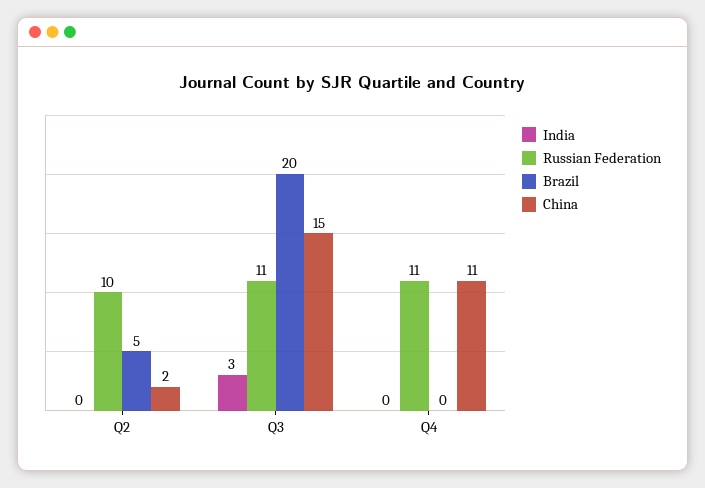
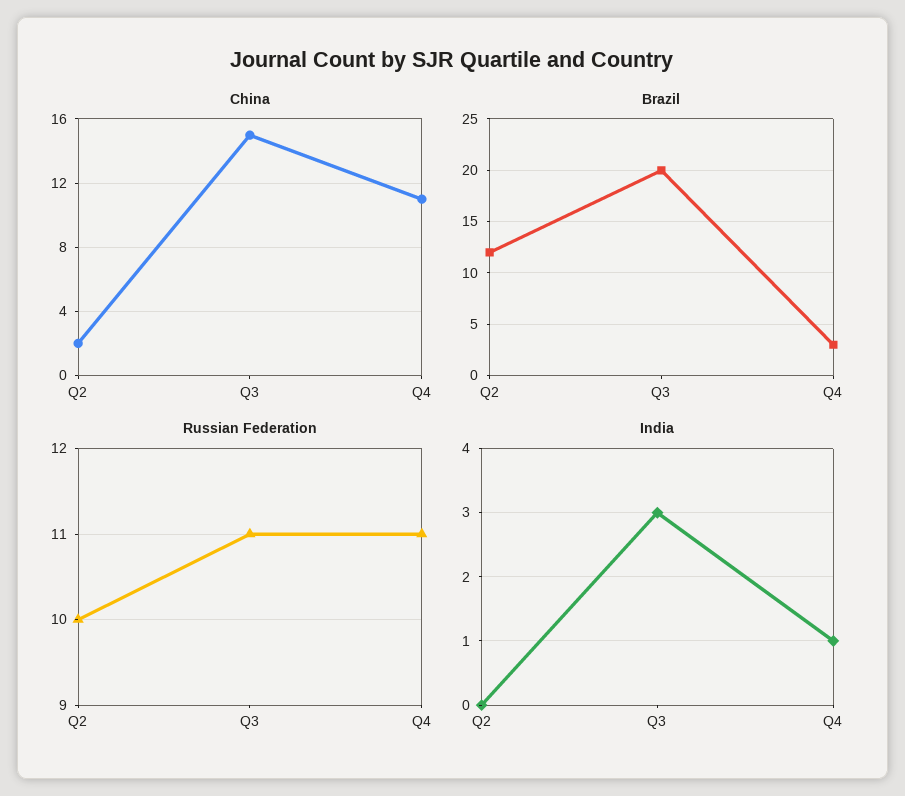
  {
    "India": {
      "Q2": 0,
      "Q3": 3,
-     "Q4": 0
+     "Q4": 1
    },
    "Russian Federation": {
      "Q2": 10,
      "Q3": 11,
      "Q4": 11
    },
    "Brazil": {
-     "Q2": 5,
+     "Q2": 12,
      "Q3": 20,
-     "Q4": 0
+     "Q4": 3
    },
    "China": {
      "Q2": 2,
      "Q3": 15,
      "Q4": 11
    }
  }

